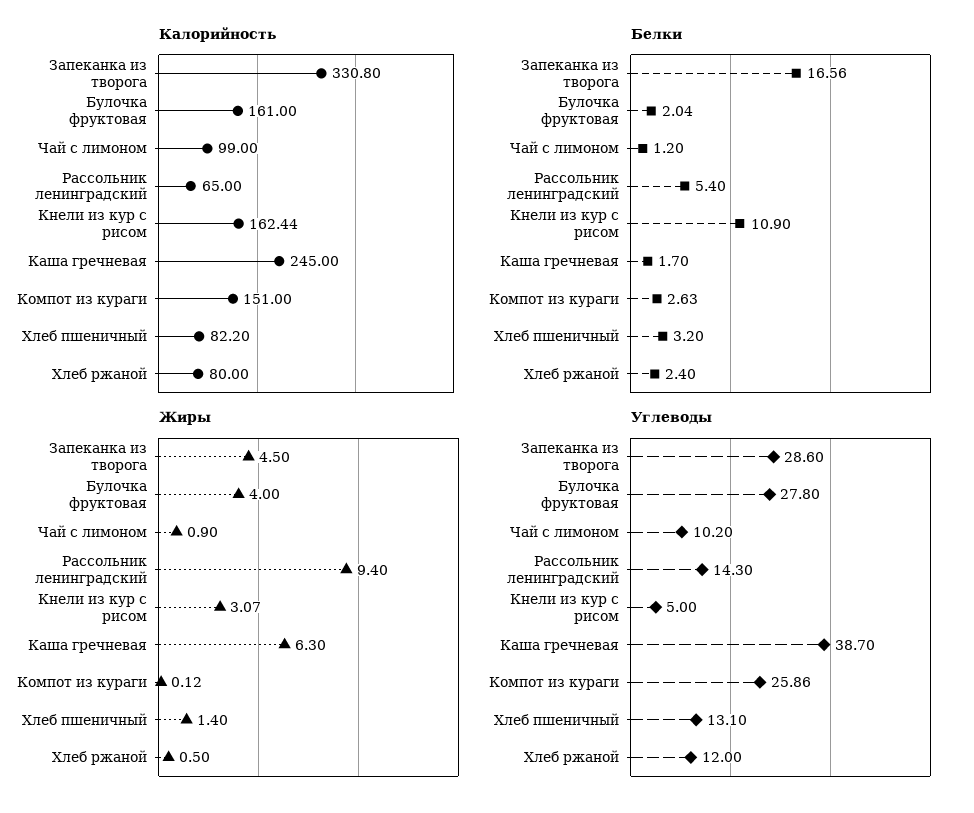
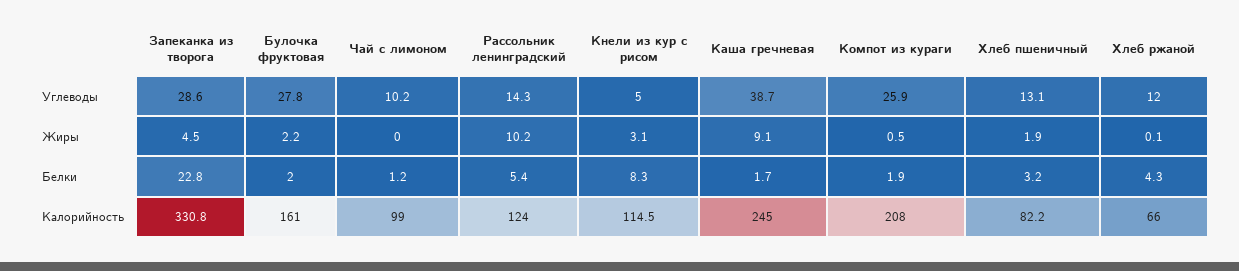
  {
    "Калорийность": {
      "Запеканка из творога": 330.8,
      "Булочка фруктовая": 161,
      "Чай с лимоном": 99,
-     "Рассольник ленинградский": 65,
+     "Рассольник ленинградский": 124,
-     "Кнели из кур с рисом": 162.44,
+     "Кнели из кур с рисом": 114.5,
      "Каша гречневая": 245,
-     "Компот из кураги": 151,
+     "Компот из кураги": 208,
      "Хлеб пшеничный": 82.2,
-     "Хлеб ржаной": 80
+     "Хлеб ржаной": 66
    },
    "Белки": {
-     "Запеканка из творога": 16.56,
+     "Запеканка из творога": 22.8,
      "Булочка фруктовая": 2.04,
      "Чай с лимоном": 1.2,
      "Рассольник ленинградский": 5.4,
-     "Кнели из кур с рисом": 10.9,
+     "Кнели из кур с рисом": 8.3,
      "Каша гречневая": 1.7,
-     "Компот из кураги": 2.63,
+     "Компот из кураги": 1.9,
      "Хлеб пшеничный": 3.2,
-     "Хлеб ржаной": 2.4
+     "Хлеб ржаной": 4.3
    },
    "Жиры": {
      "Запеканка из творога": 4.5,
-     "Булочка фруктовая": 4,
+     "Булочка фруктовая": 2.2,
-     "Чай с лимоном": 0.9,
+     "Чай с лимоном": 0,
-     "Рассольник ленинградский": 9.4,
+     "Рассольник ленинградский": 10.2,
      "Кнели из кур с рисом": 3.07,
-     "Каша гречневая": 6.3,
+     "Каша гречневая": 9.1,
-     "Компот из кураги": 0.12,
+     "Компот из кураги": 0.5,
-     "Хлеб пшеничный": 1.4,
+     "Хлеб пшеничный": 1.9,
-     "Хлеб ржаной": 0.5
+     "Хлеб ржаной": 0.1
    },
    "Углеводы": {
      "Запеканка из творога": 28.6,
      "Булочка фруктовая": 27.8,
      "Чай с лимоном": 10.2,
      "Рассольник ленинградский": 14.3,
      "Кнели из кур с рисом": 5,
      "Каша гречневая": 38.7,
      "Компот из кураги": 25.86,
      "Хлеб пшеничный": 13.1,
      "Хлеб ржаной": 12
    }
  }

